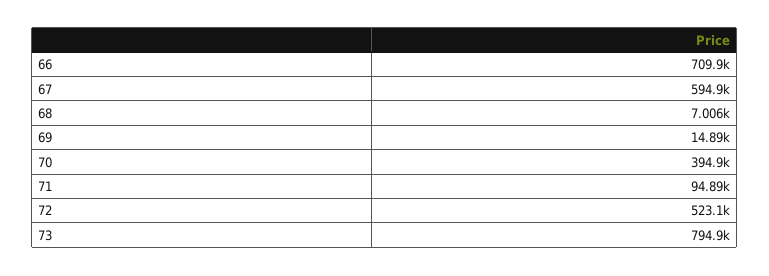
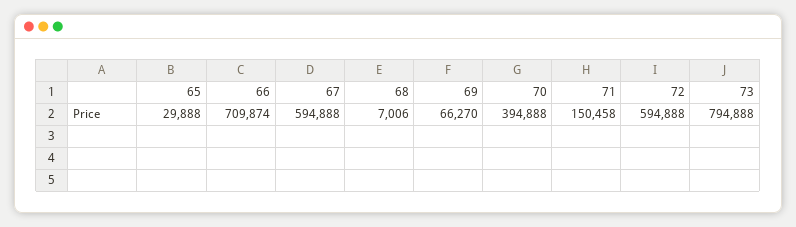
  {
    "66": 709874,
    "67": 594888,
    "68": 7006,
-   "69": 14890,
+   "69": 66270,
    "70": 394888,
-   "71": 94890,
+   "71": 150458,
-   "72": 523100,
+   "72": 594888,
-   "73": 794888
+   "73": 794888,
+   "65": 29888
  }

